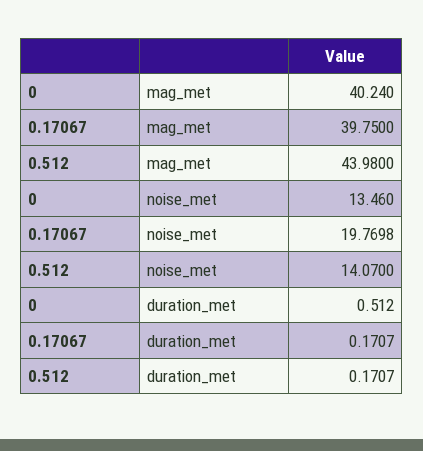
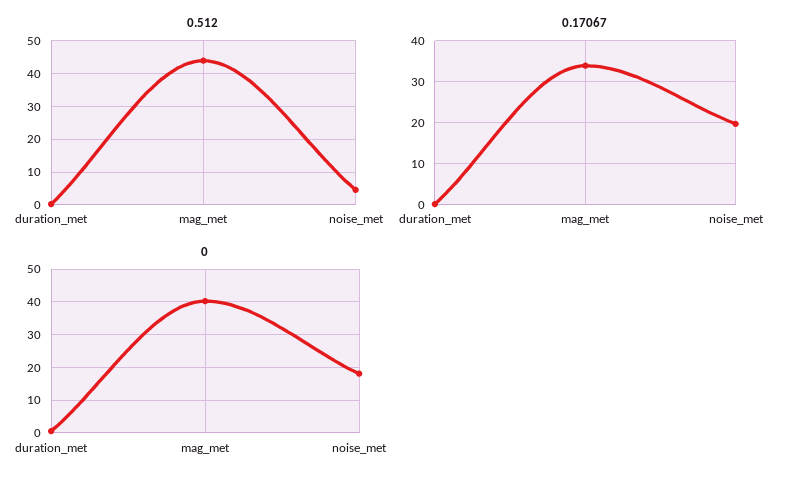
  {
    "0": {
      "mag_met": 40.24,
-     "noise_met": 13.46,
+     "noise_met": 18,
      "duration_met": 0.512
    },
    "0.17067": {
-     "mag_met": 39.75,
+     "mag_met": 34,
      "noise_met": 19.7698,
      "duration_met": 0.1707
    },
    "0.512": {
      "mag_met": 43.98,
-     "noise_met": 14.07,
+     "noise_met": 4,
      "duration_met": 0.1707
    }
  }

